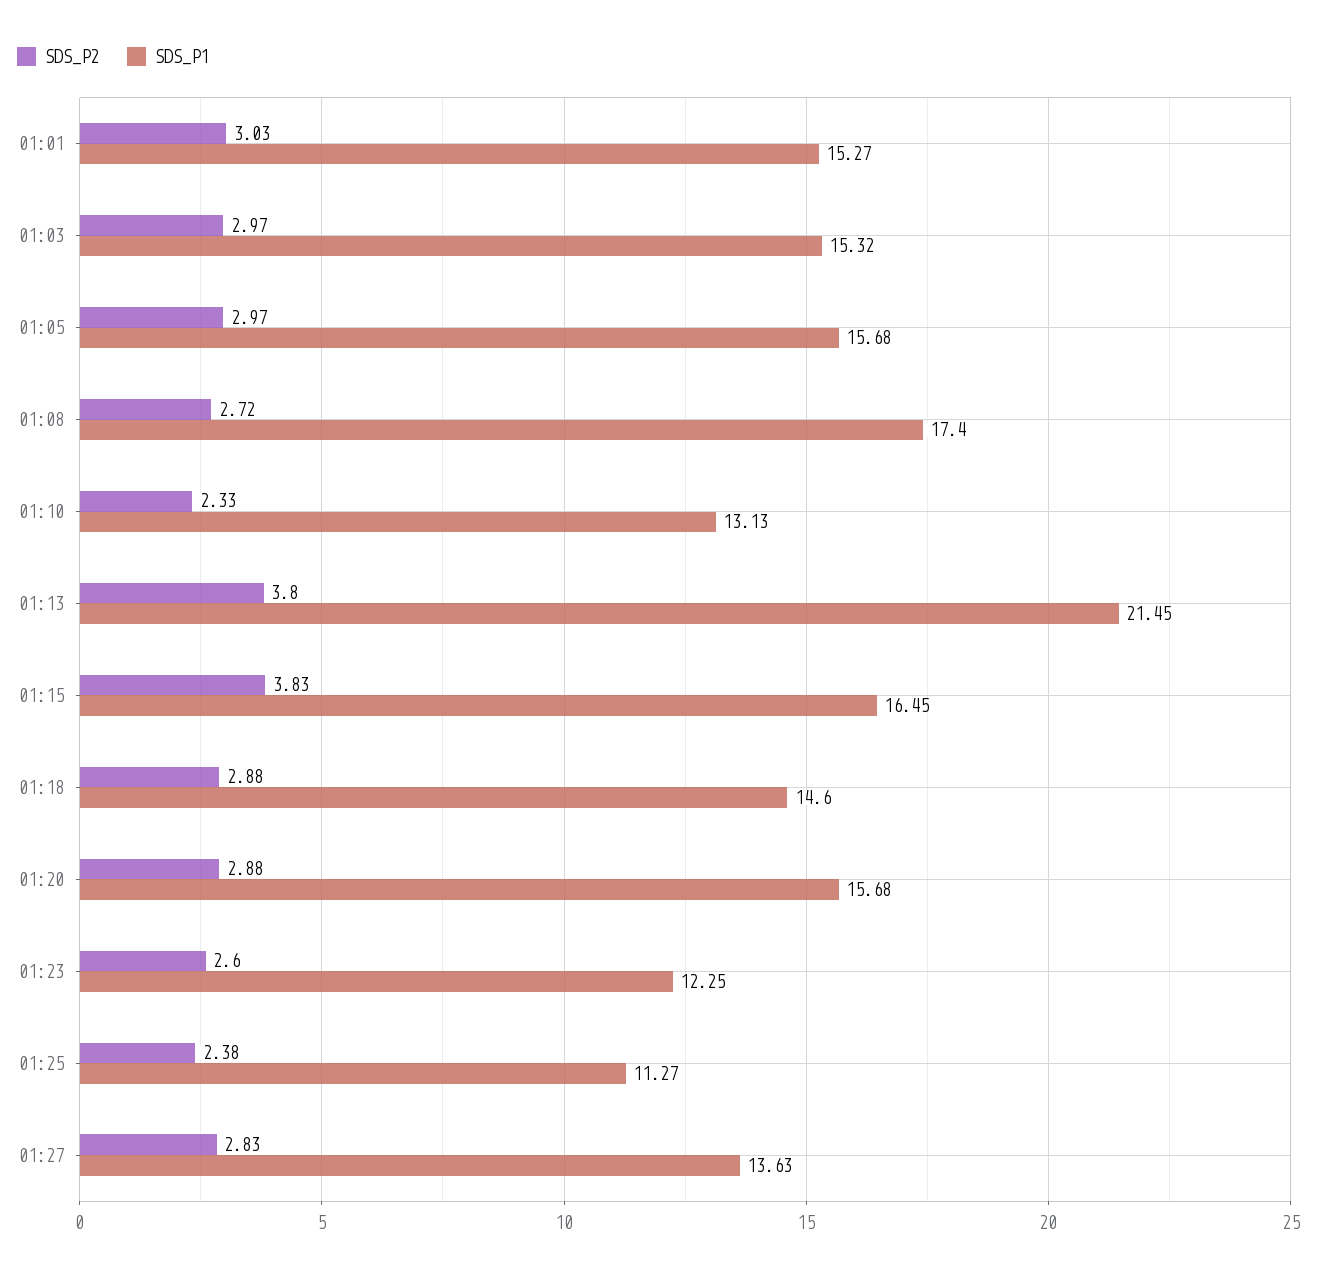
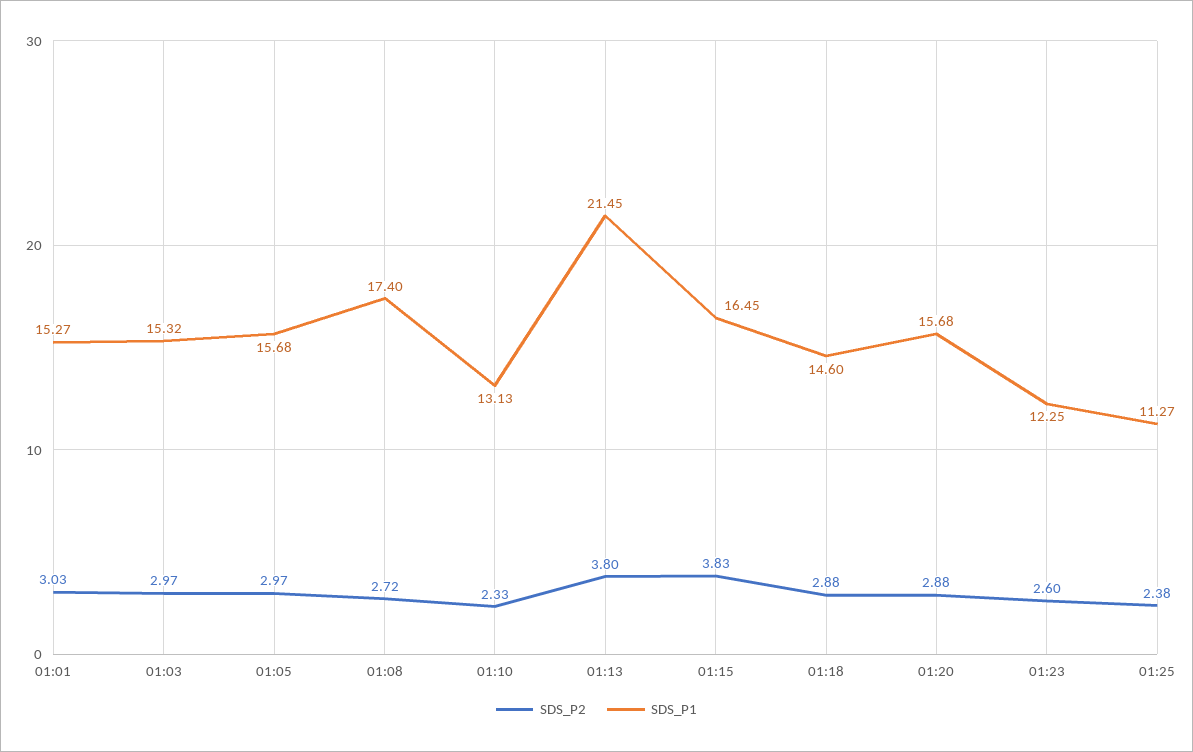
  {
    "SDS_P2": {
      "01:01": 3.03,
      "01:03": 2.97,
      "01:05": 2.97,
      "01:08": 2.72,
      "01:10": 2.33,
      "01:13": 3.8,
      "01:15": 3.83,
      "01:18": 2.88,
      "01:20": 2.88,
      "01:23": 2.6,
-     "01:25": 2.38,
+     "01:25": 2.38
-     "01:27": 2.83
    },
    "SDS_P1": {
      "01:01": 15.27,
      "01:03": 15.32,
      "01:05": 15.68,
      "01:08": 17.4,
      "01:10": 13.13,
      "01:13": 21.45,
      "01:15": 16.45,
      "01:18": 14.6,
      "01:20": 15.68,
      "01:23": 12.25,
-     "01:25": 11.27,
+     "01:25": 11.27
-     "01:27": 13.63
    }
  }

